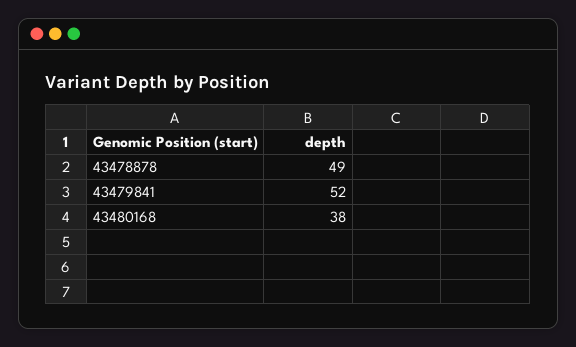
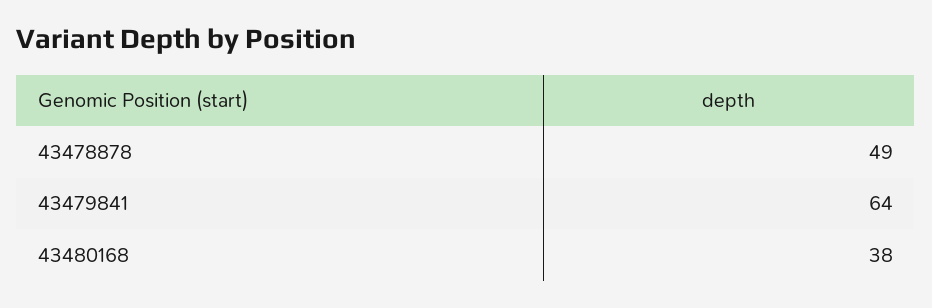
  {
    "43478878": 49,
-   "43479841": 52,
+   "43479841": 64,
    "43480168": 38
  }

